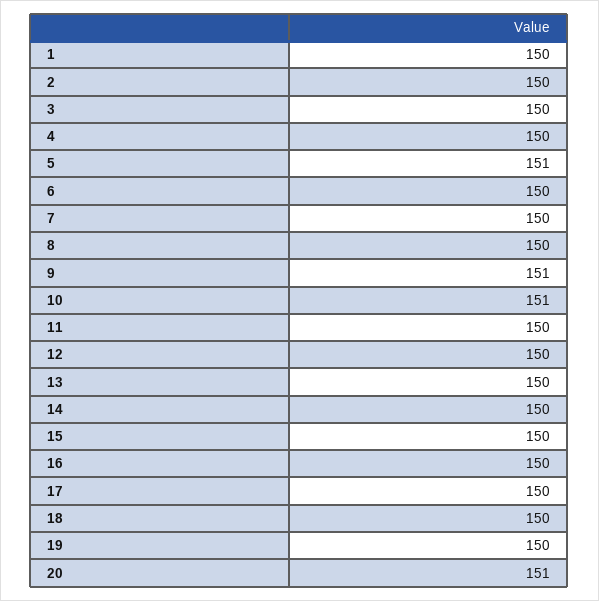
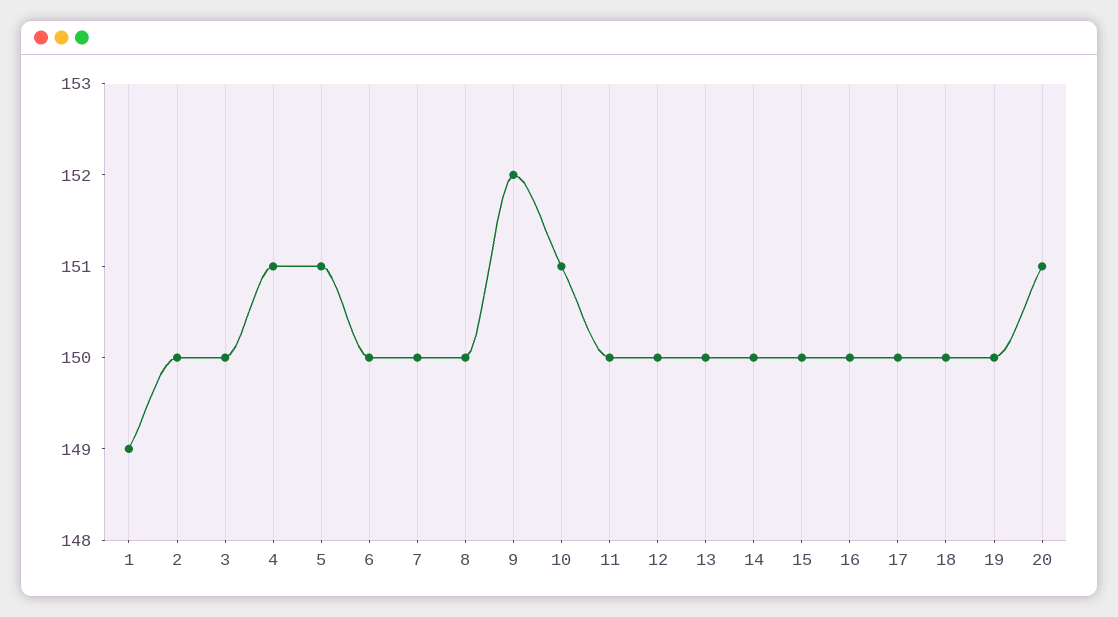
  {
-   "1": 150,
+   "1": 149,
    "2": 150,
    "3": 150,
-   "4": 150,
+   "4": 151,
    "5": 151,
    "6": 150,
    "7": 150,
    "8": 150,
-   "9": 151,
+   "9": 152,
    "10": 151,
    "11": 150,
    "12": 150,
    "13": 150,
    "14": 150,
    "15": 150,
    "16": 150,
    "17": 150,
    "18": 150,
    "19": 150,
    "20": 151
  }

